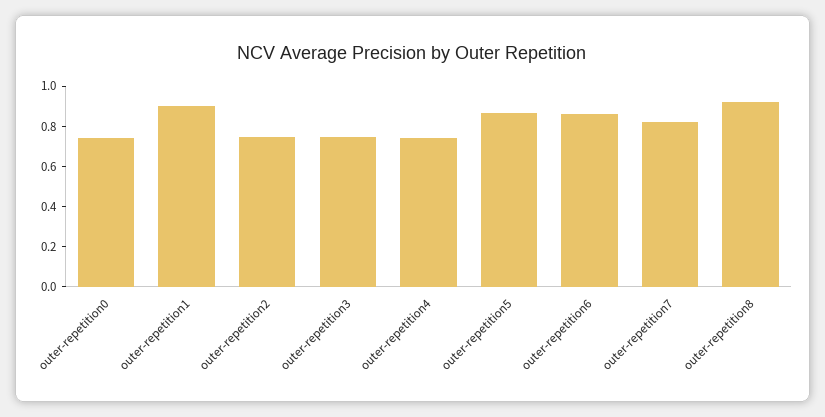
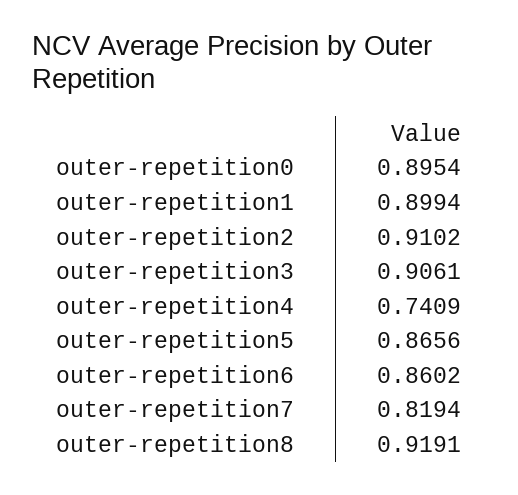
  {
-   "outer-repetition0": 0.75,
+   "outer-repetition0": 0.8954,
    "outer-repetition1": 0.8994,
-   "outer-repetition2": 0.75,
+   "outer-repetition2": 0.9102,
-   "outer-repetition3": 0.75,
+   "outer-repetition3": 0.9061,
    "outer-repetition4": 0.7409,
    "outer-repetition5": 0.8656,
    "outer-repetition6": 0.8602,
    "outer-repetition7": 0.8194,
    "outer-repetition8": 0.9191
  }

